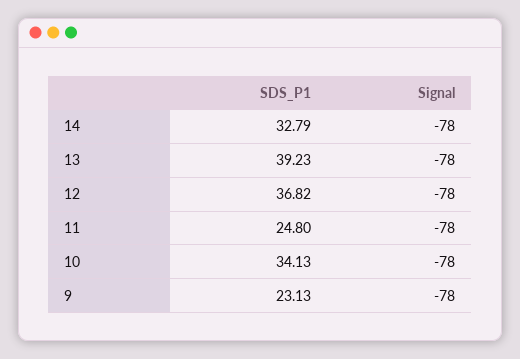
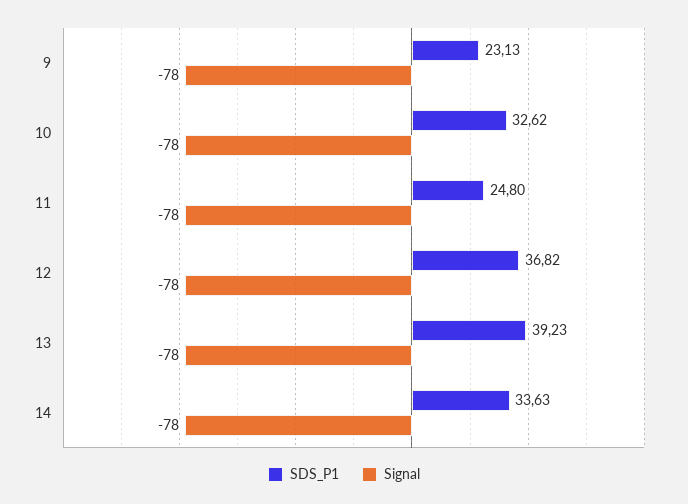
  {
    "SDS_P1": {
-     "14": 32.79,
+     "14": 33.63,
      "13": 39.23,
      "12": 36.82,
      "11": 24.8,
-     "10": 34.13,
+     "10": 32.62,
      "9": 23.13
    },
    "Signal": {
      "14": -78,
      "13": -78,
      "12": -78,
      "11": -78,
      "10": -78,
      "9": -78
    }
  }

